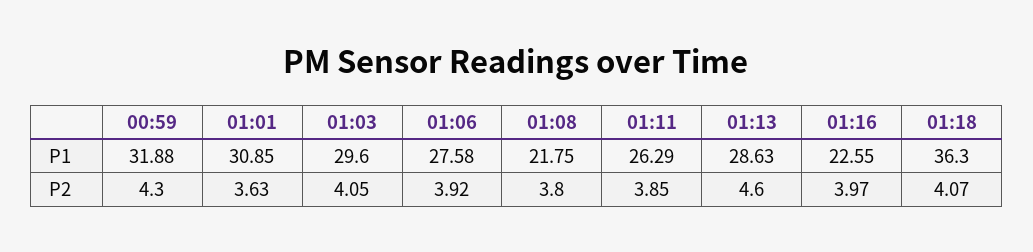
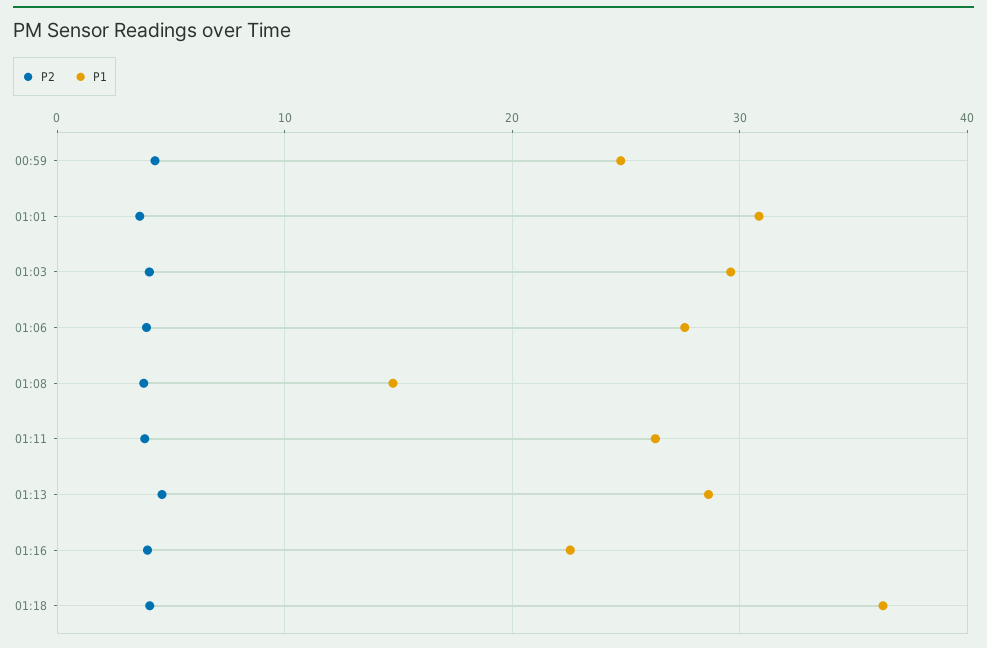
  {
    "P1": {
-     "00:59": 31.88,
+     "00:59": 25,
      "01:01": 30.85,
      "01:03": 29.6,
      "01:06": 27.58,
-     "01:08": 21.75,
+     "01:08": 15,
      "01:11": 26.29,
      "01:13": 28.63,
      "01:16": 22.55,
      "01:18": 36.3
    },
    "P2": {
      "00:59": 4.3,
      "01:01": 3.63,
      "01:03": 4.05,
      "01:06": 3.92,
      "01:08": 3.8,
      "01:11": 3.85,
      "01:13": 4.6,
      "01:16": 3.97,
      "01:18": 4.07
    }
  }

